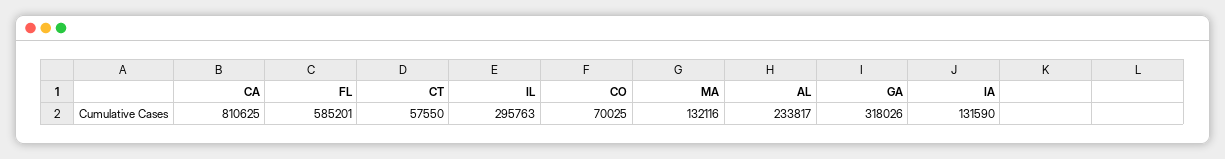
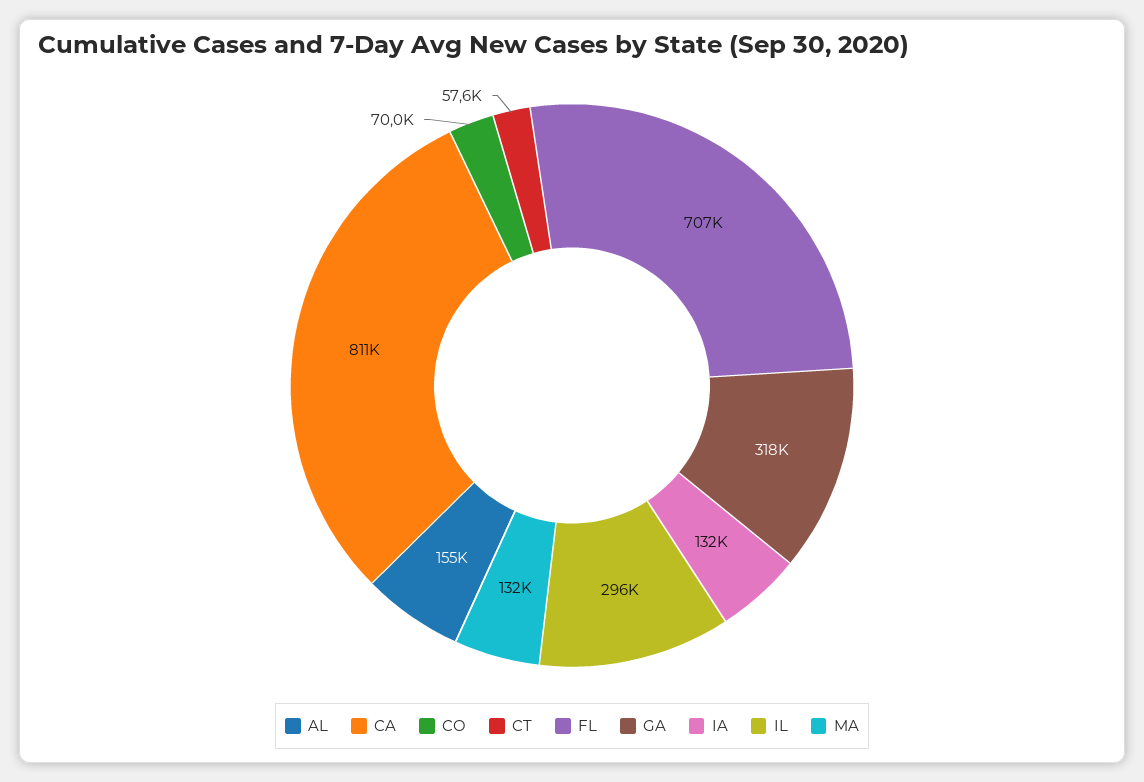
  {
    "CA": 810625,
-   "FL": 585201,
+   "FL": 707000,
    "CT": 57550,
    "IL": 295763,
    "CO": 70025,
    "MA": 132116,
-   "AL": 233817,
+   "AL": 155000,
    "GA": 318026,
    "IA": 131590
  }

